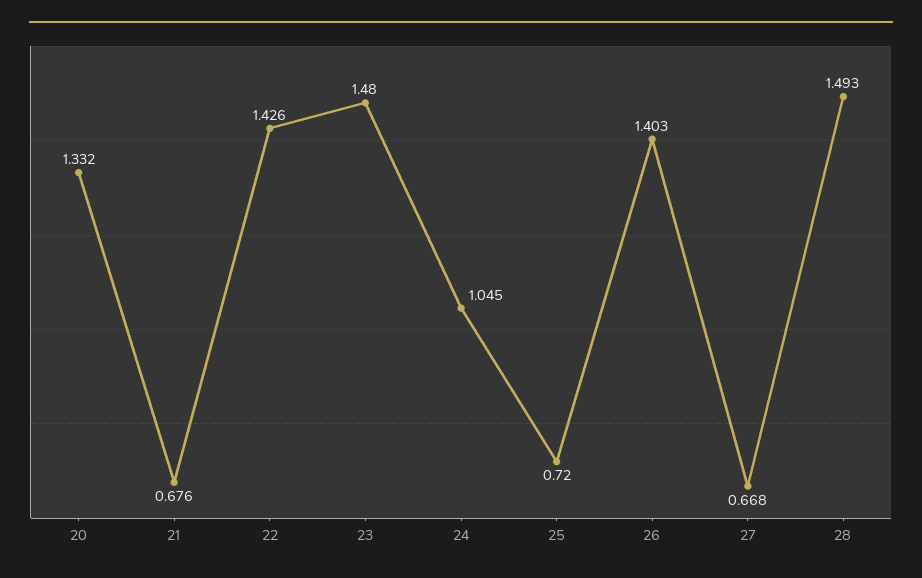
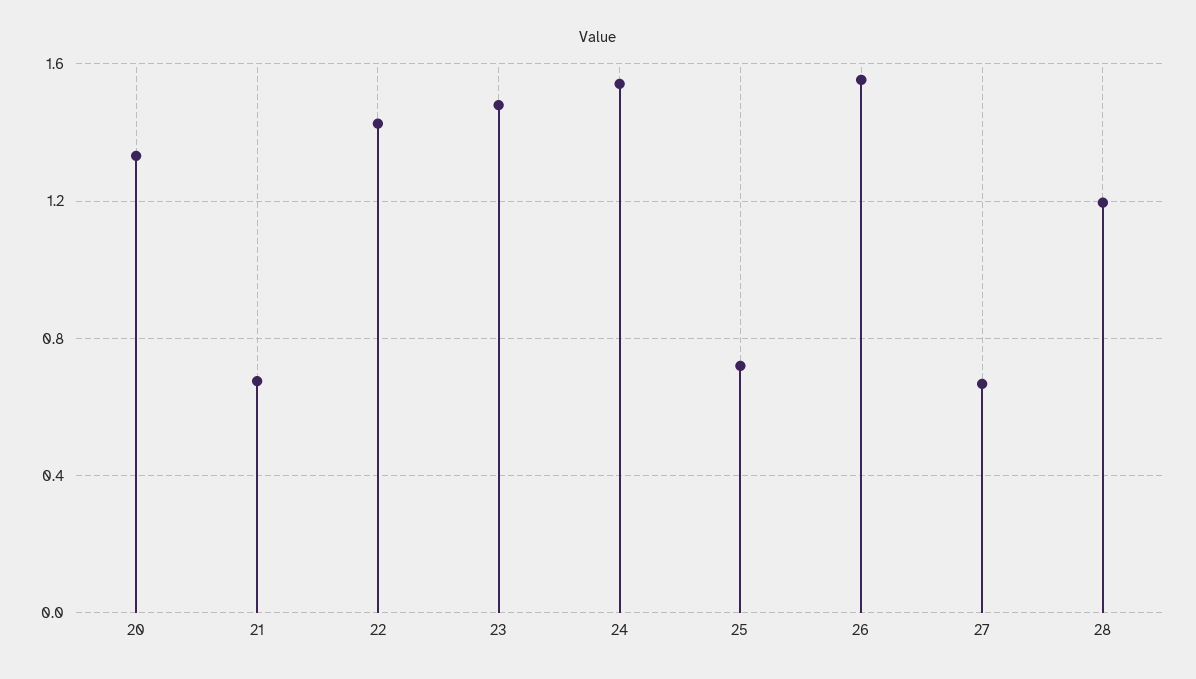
  {
    "20": 1.332,
    "21": 0.676,
    "22": 1.426,
    "23": 1.48,
-   "24": 1.045,
+   "24": 1.55,
    "25": 0.72,
-   "26": 1.403,
+   "26": 1.55,
    "27": 0.668,
-   "28": 1.493
+   "28": 1.2
  }

